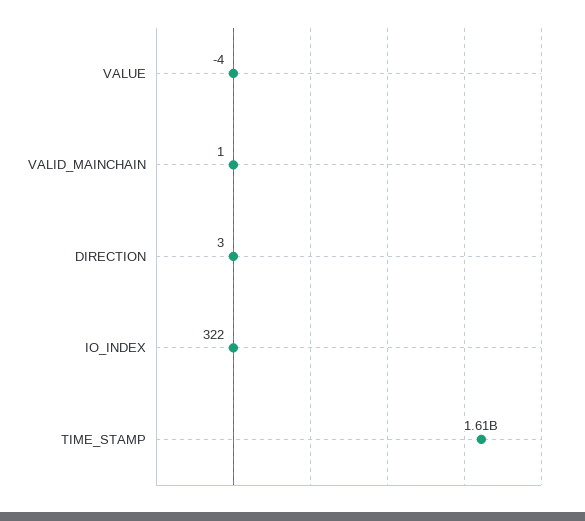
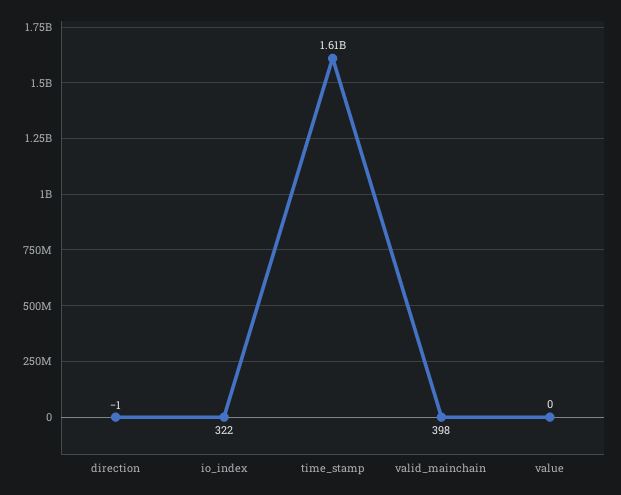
  {
-   "VALUE": -4,
+   "VALUE": 0,
-   "VALID_MAINCHAIN": 1,
+   "VALID_MAINCHAIN": 398,
-   "DIRECTION": 3,
+   "DIRECTION": -1,
    "IO_INDEX": 322,
    "TIME_STAMP": 1610000000
  }

